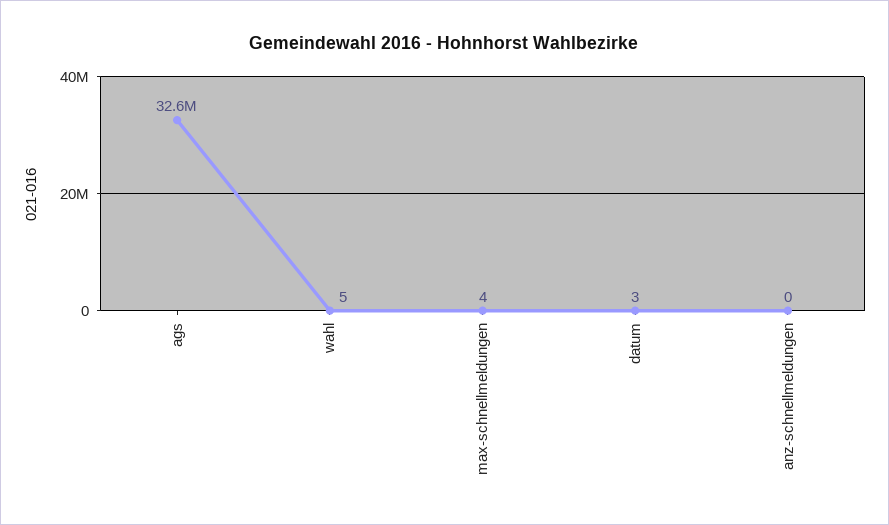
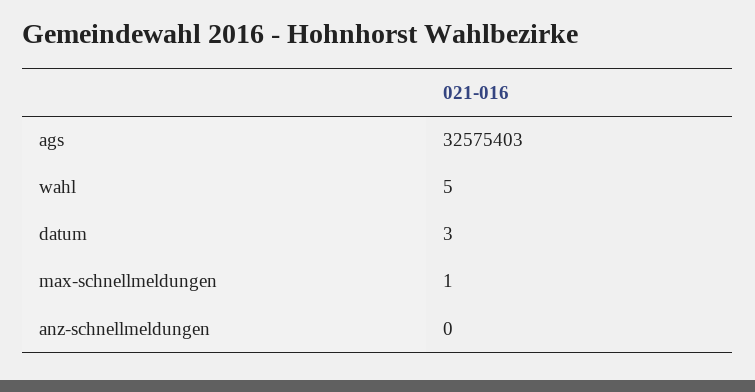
  {
    "ags": 32575403,
    "wahl": 5,
-   "max-schnellmeldungen": 4,
+   "max-schnellmeldungen": 1,
    "datum": 3,
    "anz-schnellmeldungen": 0
  }

